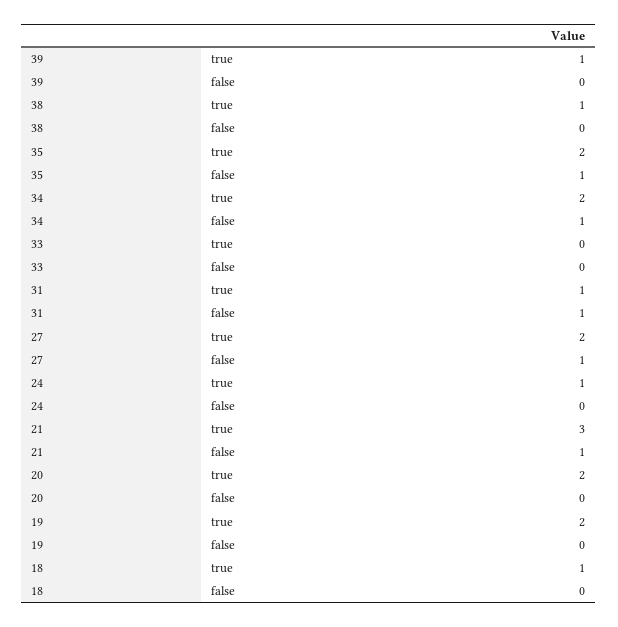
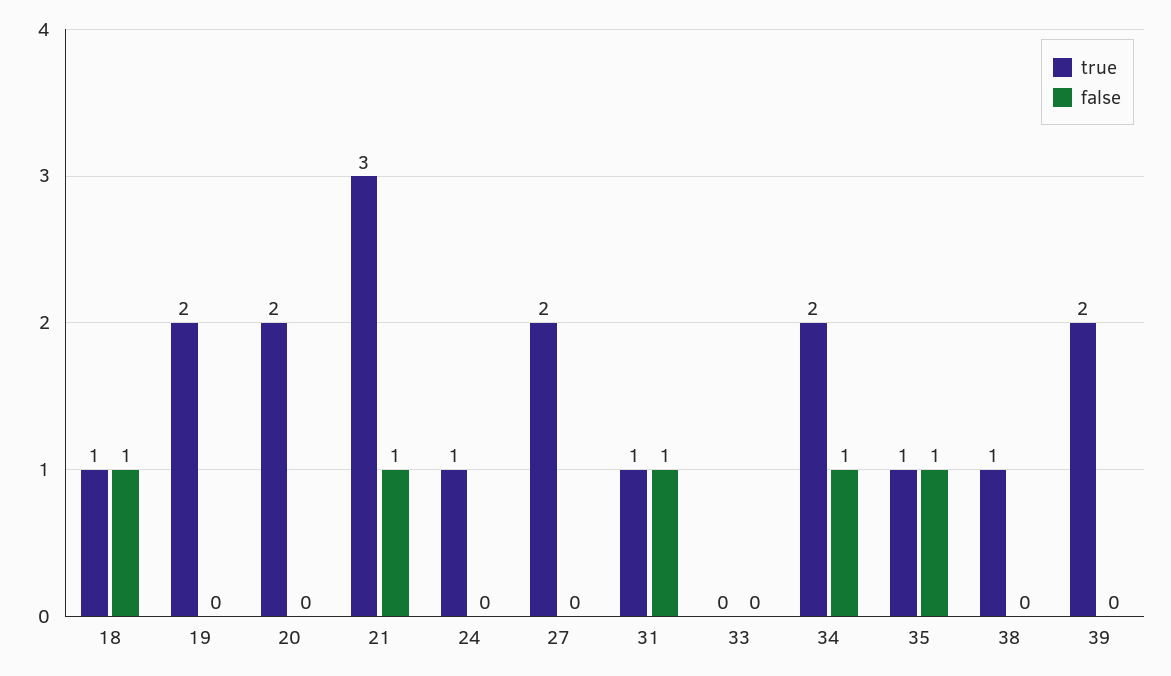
  {
    "true": {
-     "39": 1,
+     "39": 2,
      "38": 1,
-     "35": 2,
+     "35": 1,
      "34": 2,
      "33": 0,
      "31": 1,
      "27": 2,
      "24": 1,
      "21": 3,
      "20": 2,
      "19": 2,
      "18": 1
    },
    "false": {
      "39": 0,
      "38": 0,
      "35": 1,
      "34": 1,
      "33": 0,
      "31": 1,
-     "27": 1,
+     "27": 0,
      "24": 0,
      "21": 1,
      "20": 0,
      "19": 0,
-     "18": 0
+     "18": 1
    }
  }

